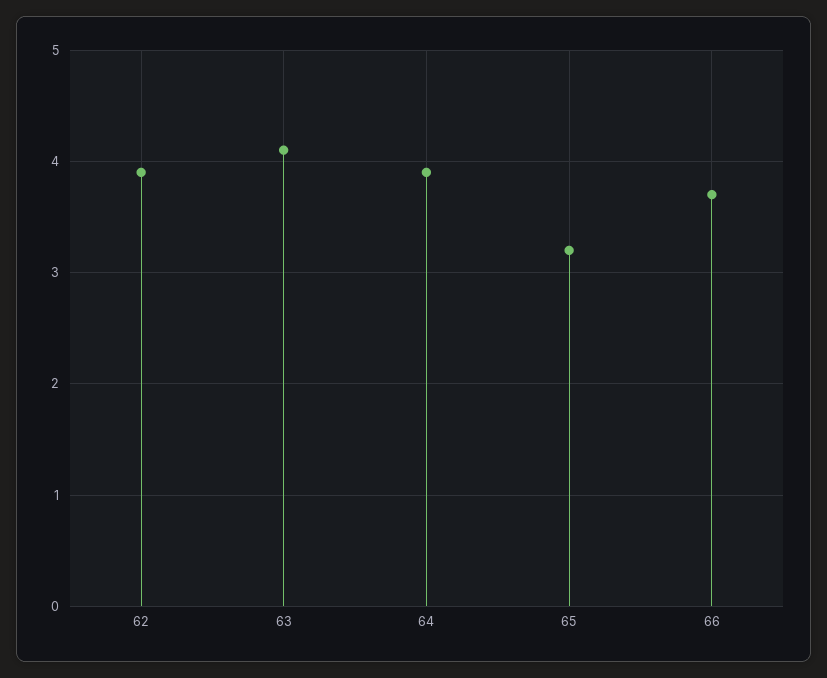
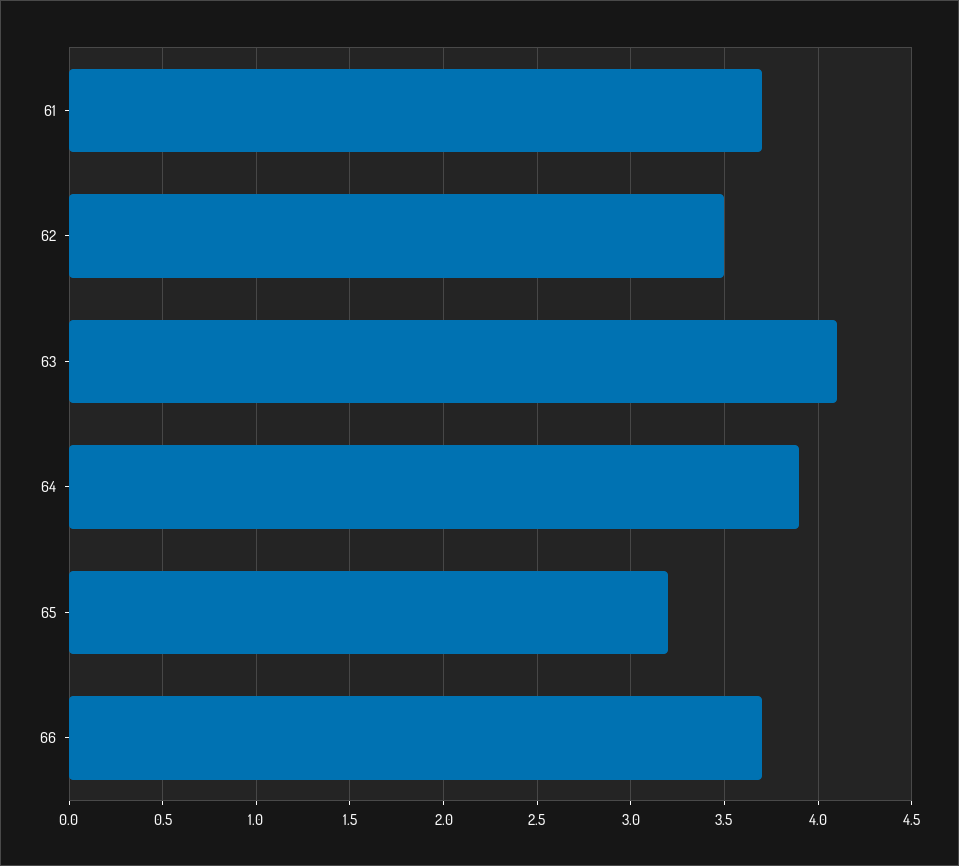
  {
-   "62": 3.9,
+   "62": 3.5,
    "63": 4.1,
    "64": 3.9,
    "65": 3.2,
-   "66": 3.7
+   "66": 3.7,
+   "61": 3.7
  }

